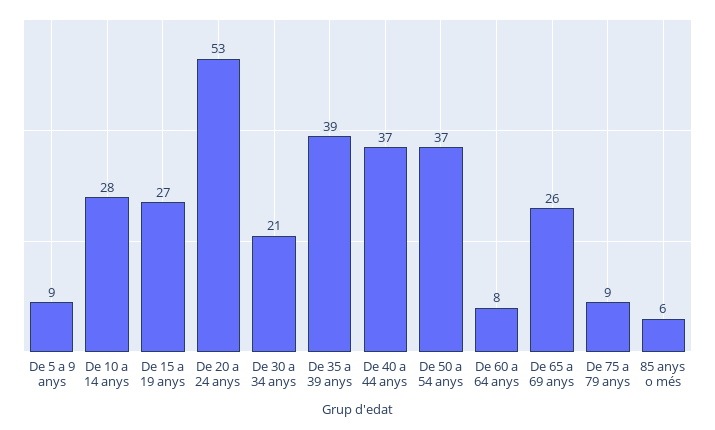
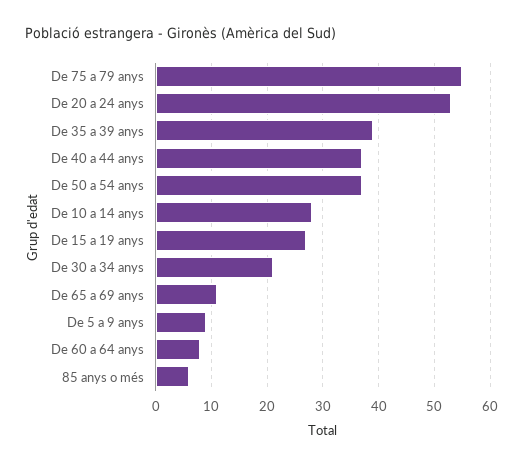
  {
    "De 5 a 9 anys": 9,
    "De 10 a 14 anys": 28,
    "De 15 a 19 anys": 27,
    "De 20 a 24 anys": 53,
    "De 30 a 34 anys": 21,
    "De 35 a 39 anys": 39,
    "De 40 a 44 anys": 37,
    "De 50 a 54 anys": 37,
    "De 60 a 64 anys": 8,
-   "De 65 a 69 anys": 26,
+   "De 65 a 69 anys": 10,
-   "De 75 a 79 anys": 9,
+   "De 75 a 79 anys": 55,
    "85 anys o més": 6
  }

